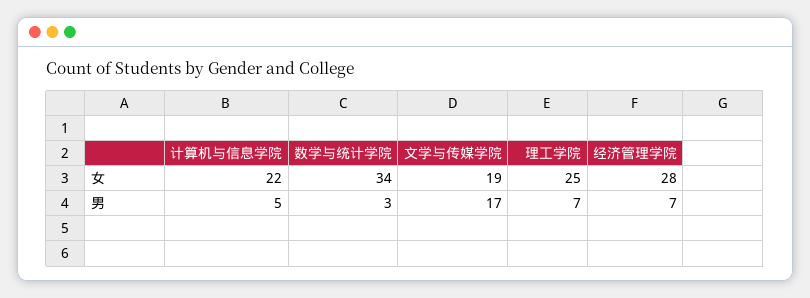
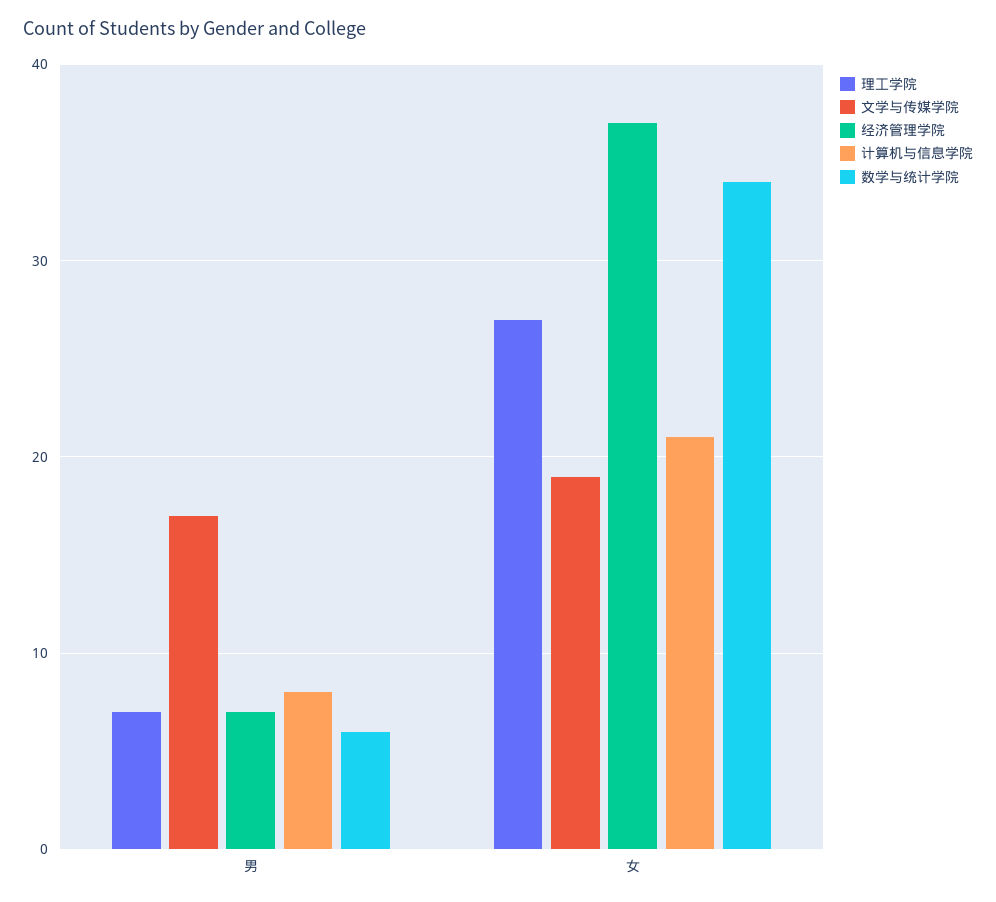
  {
    "计算机与信息学院": {
-     "女": 22,
+     "女": 21,
-     "男": 5
+     "男": 8
    },
    "数学与统计学院": {
      "女": 34,
-     "男": 3
+     "男": 6
    },
    "文学与传媒学院": {
      "女": 19,
      "男": 17
    },
    "理工学院": {
-     "女": 25,
+     "女": 27,
      "男": 7
    },
    "经济管理学院": {
-     "女": 28,
+     "女": 37,
      "男": 7
    }
  }

